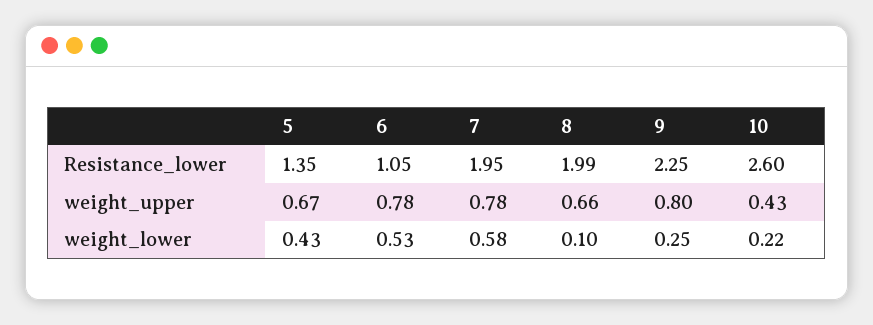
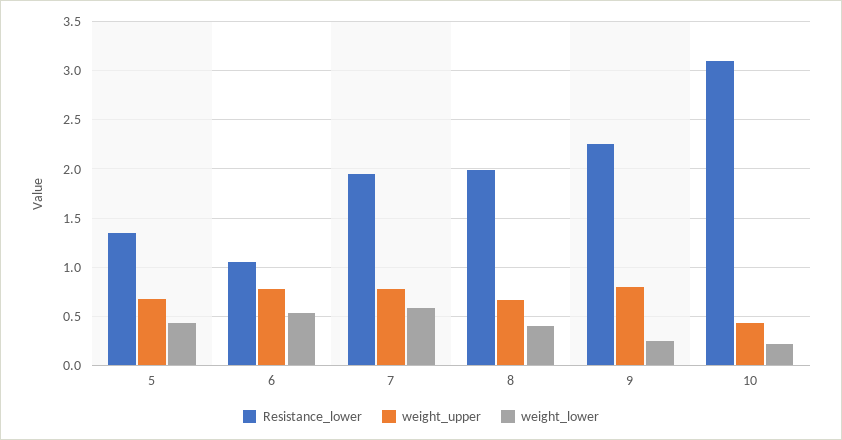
  {
    "Resistance_lower": {
      "5": 1.35,
      "6": 1.05,
      "7": 1.95,
      "8": 1.99,
      "9": 2.25,
-     "10": 2.6
+     "10": 3.1
    },
    "weight_upper": {
      "5": 0.67,
      "6": 0.78,
      "7": 0.78,
      "8": 0.66,
      "9": 0.8,
      "10": 0.43
    },
    "weight_lower": {
      "5": 0.43,
      "6": 0.53,
      "7": 0.58,
-     "8": 0.1,
+     "8": 0.4,
      "9": 0.25,
      "10": 0.22
    }
  }

